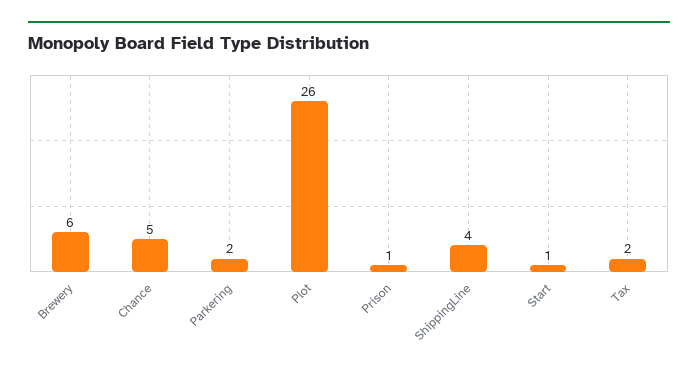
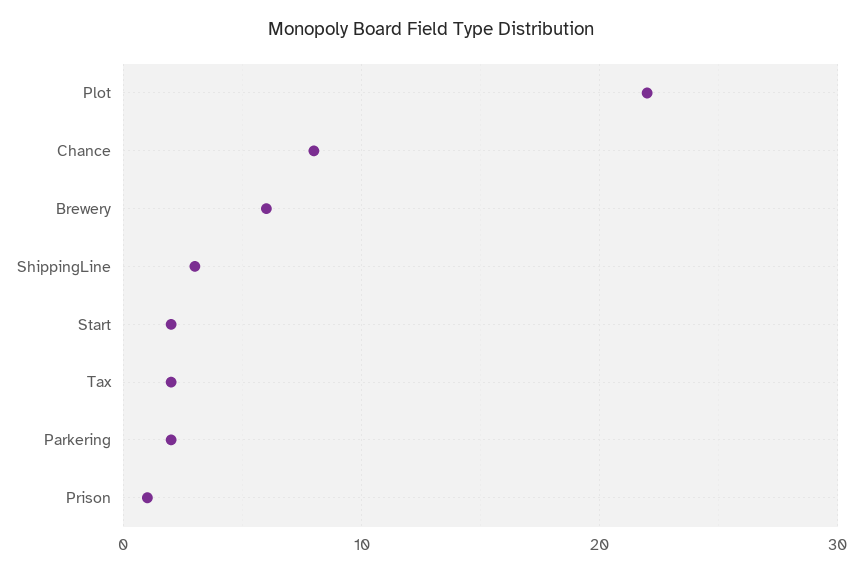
  {
    "Brewery": 6,
-   "Chance": 5,
+   "Chance": 8,
    "Parkering": 2,
-   "Plot": 26,
+   "Plot": 22,
    "Prison": 1,
-   "ShippingLine": 4,
+   "ShippingLine": 3,
-   "Start": 1,
+   "Start": 2,
    "Tax": 2
  }

